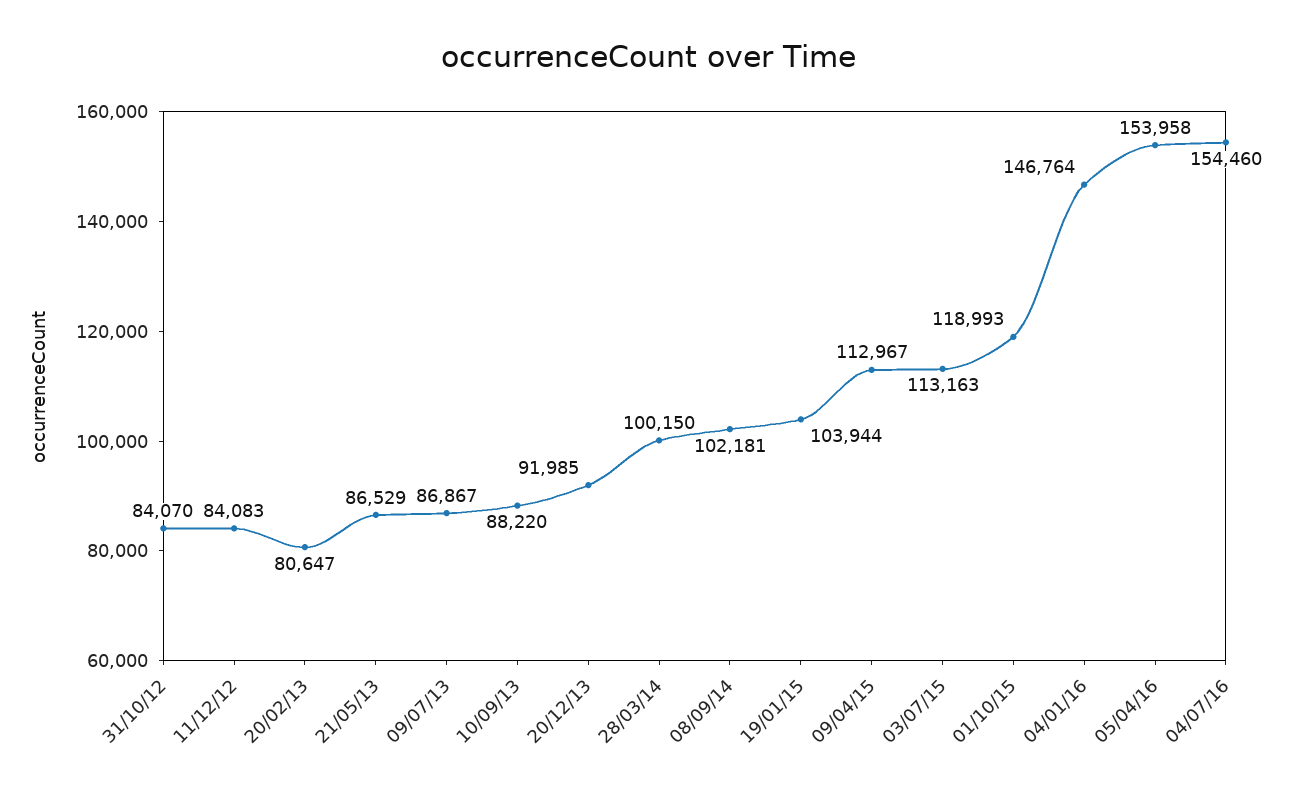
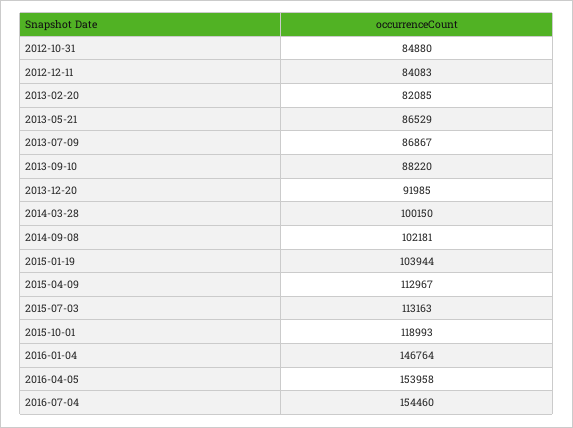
  {
-   "31/10/12": 84070,
+   "31/10/12": 84880,
    "11/12/12": 84083,
-   "20/02/13": 80647,
+   "20/02/13": 82085,
    "21/05/13": 86529,
    "09/07/13": 86867,
    "10/09/13": 88220,
    "20/12/13": 91985,
    "28/03/14": 100150,
    "08/09/14": 102181,
    "19/01/15": 103944,
    "09/04/15": 112967,
    "03/07/15": 113163,
    "01/10/15": 118993,
    "04/01/16": 146764,
    "05/04/16": 153958,
    "04/07/16": 154460
  }

